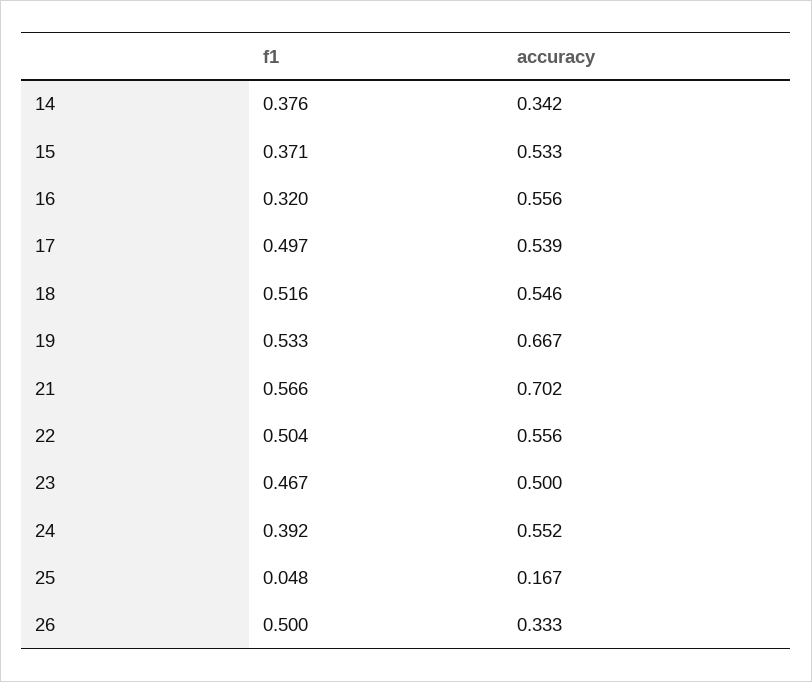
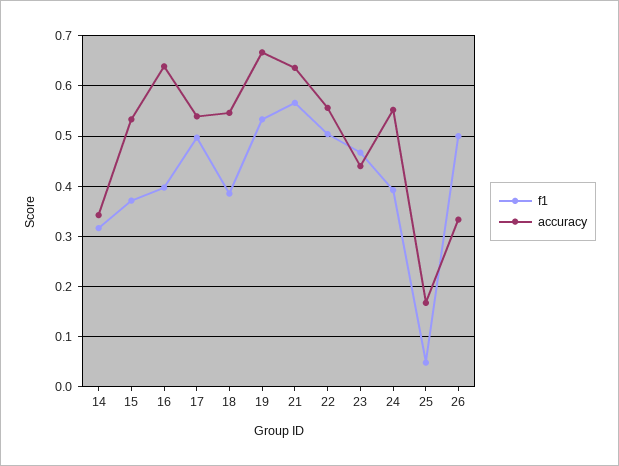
  {
    "f1": {
-     "14": 0.376,
+     "14": 0.32,
      "15": 0.371,
-     "16": 0.32,
+     "16": 0.4,
      "17": 0.497,
-     "18": 0.516,
+     "18": 0.38,
      "19": 0.533,
      "21": 0.566,
      "22": 0.504,
      "23": 0.467,
      "24": 0.392,
      "25": 0.048,
      "26": 0.5
    },
    "accuracy": {
      "14": 0.342,
      "15": 0.533,
-     "16": 0.556,
+     "16": 0.64,
      "17": 0.539,
      "18": 0.546,
      "19": 0.667,
-     "21": 0.702,
+     "21": 0.64,
      "22": 0.556,
-     "23": 0.5,
+     "23": 0.44,
      "24": 0.552,
      "25": 0.167,
      "26": 0.333
    }
  }

